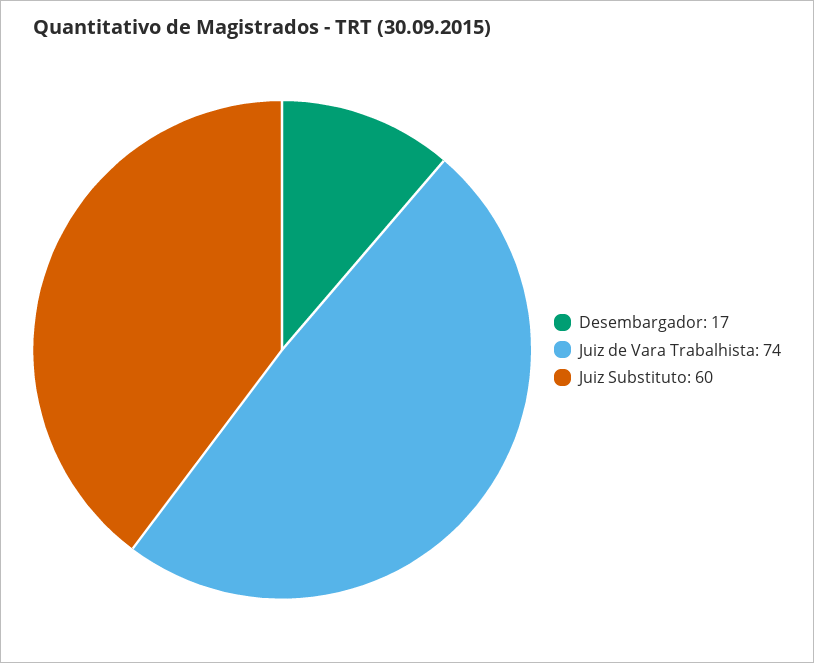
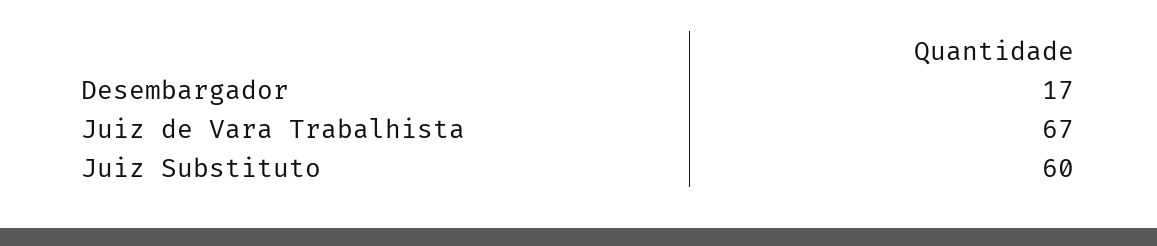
  {
    "Desembargador": 17,
-   "Juiz de Vara Trabalhista": 74,
+   "Juiz de Vara Trabalhista": 67,
    "Juiz Substituto": 60
  }

